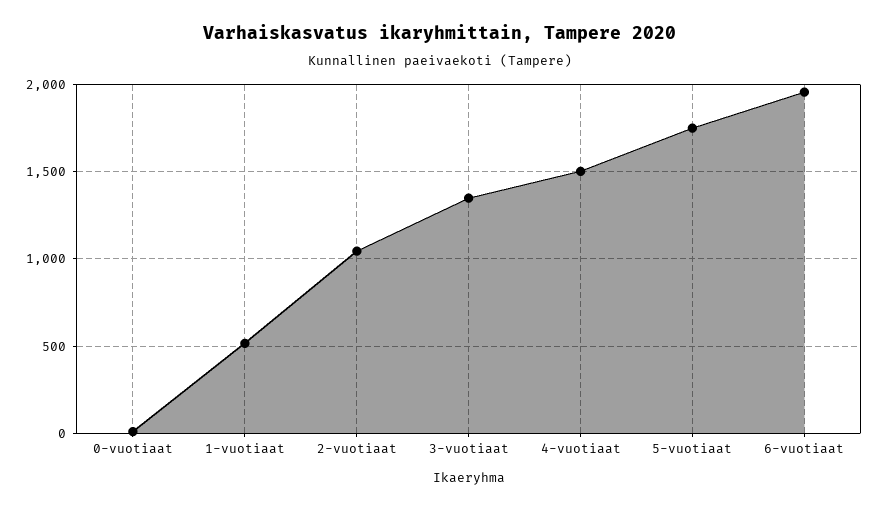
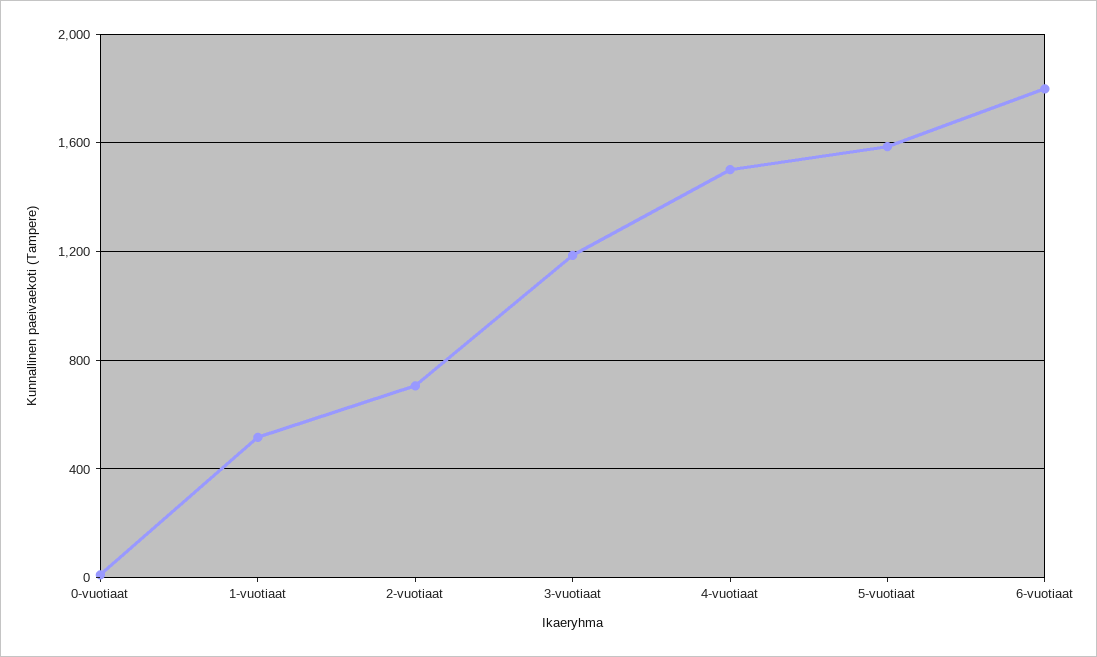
  {
    "0-vuotiaat": 0,
    "1-vuotiaat": 500,
-   "2-vuotiaat": 1050,
+   "2-vuotiaat": 700,
-   "3-vuotiaat": 1350,
+   "3-vuotiaat": 1200,
    "4-vuotiaat": 1500,
-   "5-vuotiaat": 1750,
+   "5-vuotiaat": 1600,
-   "6-vuotiaat": 1950
+   "6-vuotiaat": 1800
  }

